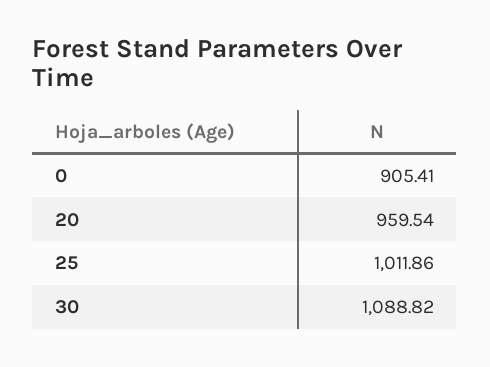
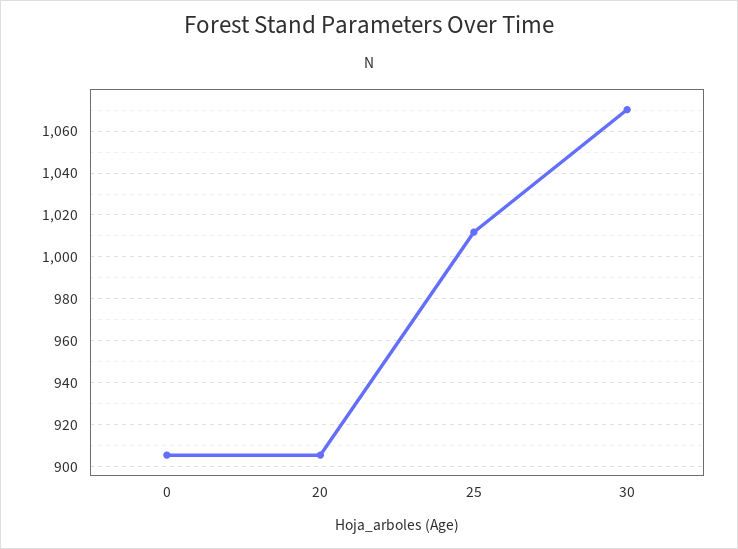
  {
    "0": 905.41,
-   "20": 959.54,
+   "20": 905,
    "25": 1011.86,
-   "30": 1088.82
+   "30": 1070
  }

